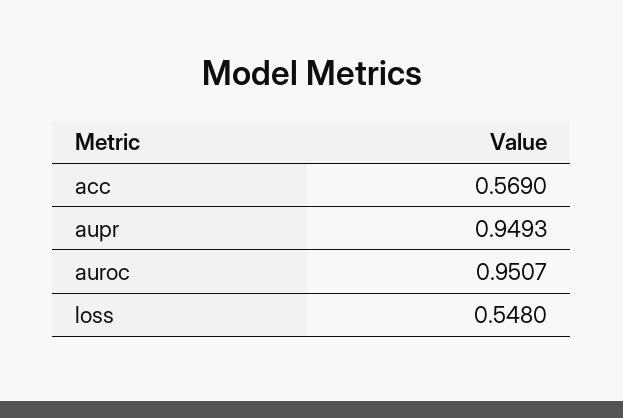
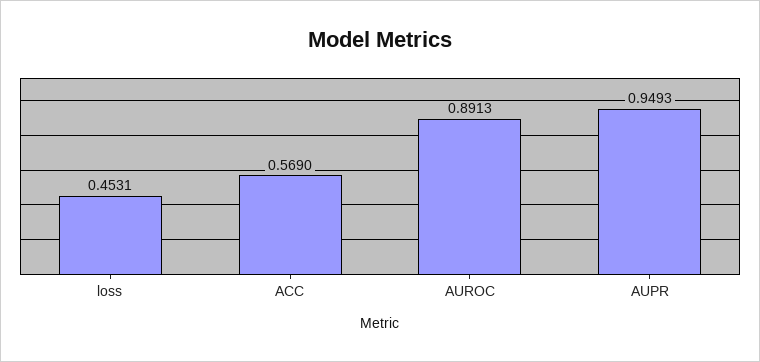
  {
    "acc": 0.569,
    "aupr": 0.9493,
-   "auroc": 0.9507,
+   "auroc": 0.8913,
-   "loss": 0.548
+   "loss": 0.4531
  }

